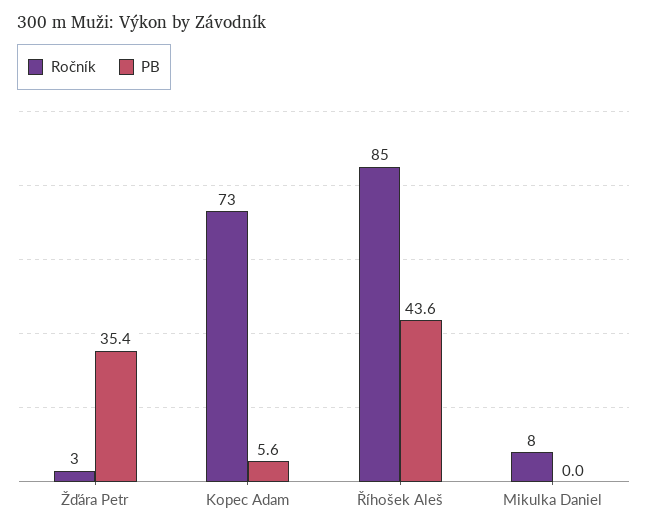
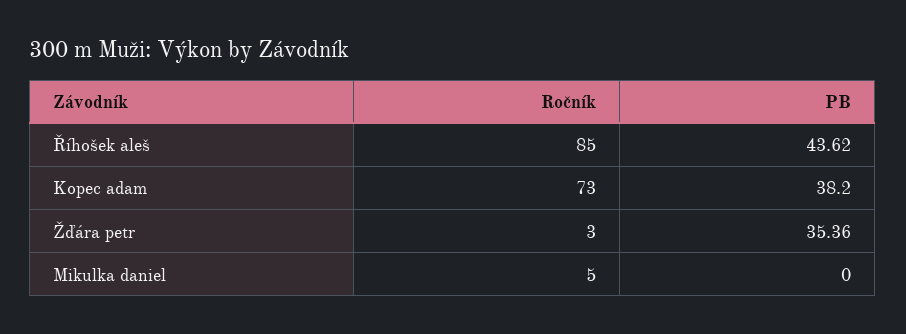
  {
    "Ročník": {
      "Žďára Petr": 3,
      "Kopec Adam": 73,
      "Říhošek Aleš": 85,
-     "Mikulka Daniel": 8
+     "Mikulka Daniel": 5
    },
    "PB": {
      "Žďára Petr": 35.36,
-     "Kopec Adam": 5.6,
+     "Kopec Adam": 38.2,
      "Říhošek Aleš": 43.62,
      "Mikulka Daniel": 0
    }
  }

